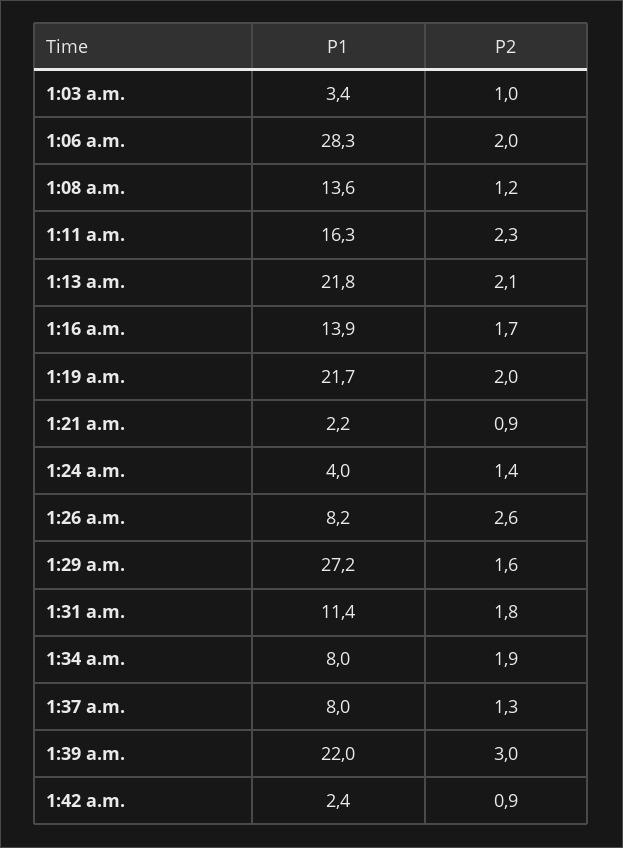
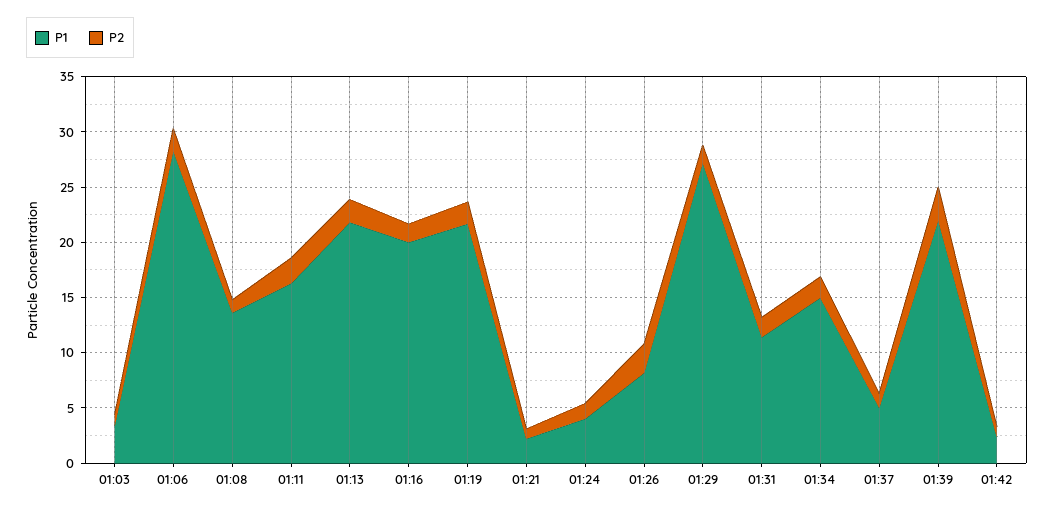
  {
    "P1": {
      "1:03 a.m.": 3.4,
      "1:06 a.m.": 28.3,
      "1:08 a.m.": 13.6,
      "1:11 a.m.": 16.3,
      "1:13 a.m.": 21.8,
-     "1:16 a.m.": 13.9,
+     "1:16 a.m.": 20,
      "1:19 a.m.": 21.7,
      "1:21 a.m.": 2.2,
      "1:24 a.m.": 4,
      "1:26 a.m.": 8.2,
      "1:29 a.m.": 27.2,
      "1:31 a.m.": 11.4,
-     "1:34 a.m.": 8,
+     "1:34 a.m.": 15,
-     "1:37 a.m.": 8,
+     "1:37 a.m.": 5,
      "1:39 a.m.": 22,
      "1:42 a.m.": 2.4
    },
    "P2": {
      "1:03 a.m.": 1,
      "1:06 a.m.": 2,
      "1:08 a.m.": 1.2,
      "1:11 a.m.": 2.3,
      "1:13 a.m.": 2.1,
      "1:16 a.m.": 1.7,
      "1:19 a.m.": 2,
      "1:21 a.m.": 0.9,
      "1:24 a.m.": 1.4,
      "1:26 a.m.": 2.6,
      "1:29 a.m.": 1.6,
      "1:31 a.m.": 1.8,
      "1:34 a.m.": 1.9,
      "1:37 a.m.": 1.3,
      "1:39 a.m.": 3,
      "1:42 a.m.": 0.9
    }
  }

